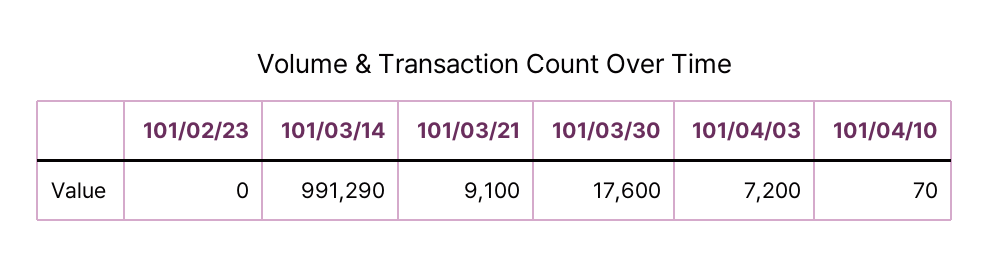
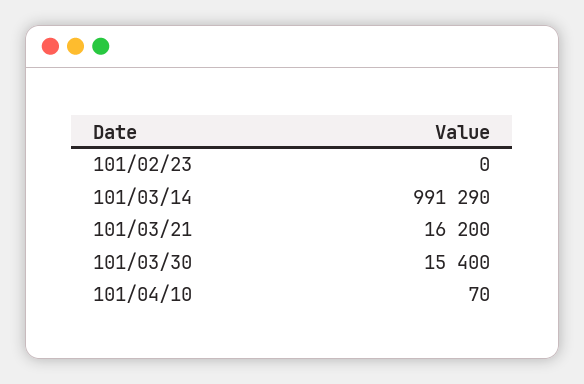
  {
    "101/02/23": 0,
    "101/03/14": 991290,
-   "101/03/21": 9100,
+   "101/03/21": 16200,
-   "101/03/30": 17600,
+   "101/03/30": 15400,
-   "101/04/03": 7200,
    "101/04/10": 70
  }

